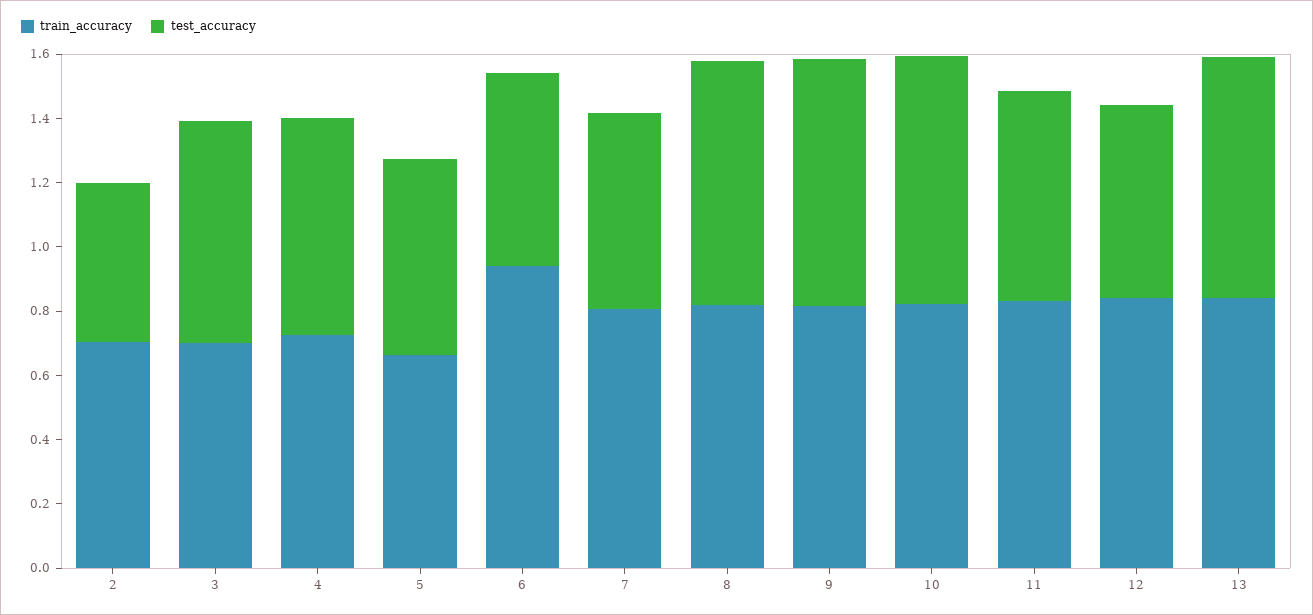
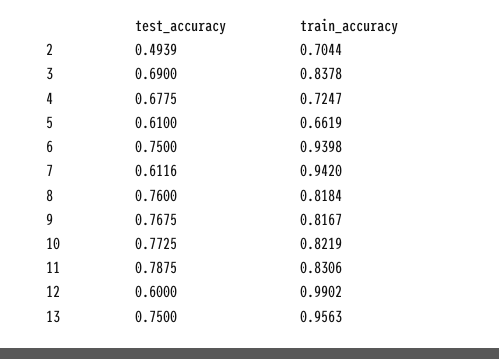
  {
    "train_accuracy": {
      "2": 0.7044,
-     "3": 0.7,
+     "3": 0.8378,
      "4": 0.7247,
      "5": 0.6619,
      "6": 0.9398,
-     "7": 0.8,
+     "7": 0.942,
      "8": 0.8184,
      "9": 0.8167,
      "10": 0.8219,
      "11": 0.8306,
-     "12": 0.85,
+     "12": 0.9902,
-     "13": 0.85
+     "13": 0.9563
    },
    "test_accuracy": {
      "2": 0.4939,
      "3": 0.69,
      "4": 0.6775,
      "5": 0.61,
-     "6": 0.6,
+     "6": 0.75,
      "7": 0.6116,
      "8": 0.76,
      "9": 0.7675,
      "10": 0.7725,
-     "11": 0.65,
+     "11": 0.7875,
      "12": 0.6,
      "13": 0.75
    }
  }

